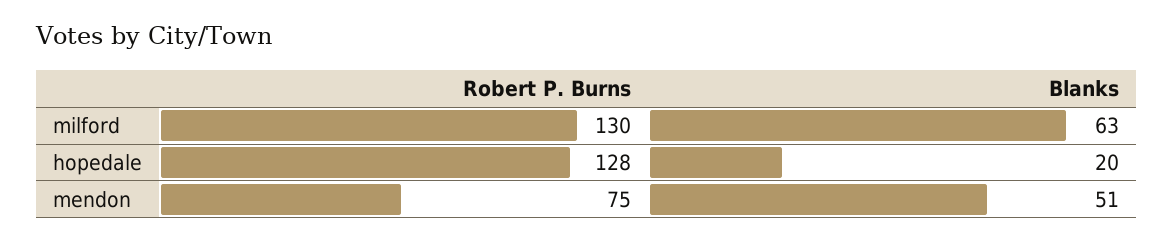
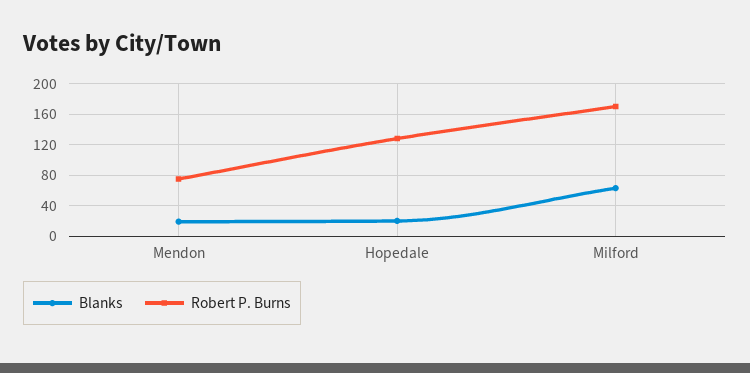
  {
    "Robert P. Burns": {
-     "milford": 130,
+     "milford": 170,
      "hopedale": 128,
      "mendon": 75
    },
    "Blanks": {
      "milford": 63,
      "hopedale": 20,
-     "mendon": 51
+     "mendon": 20
    }
  }

